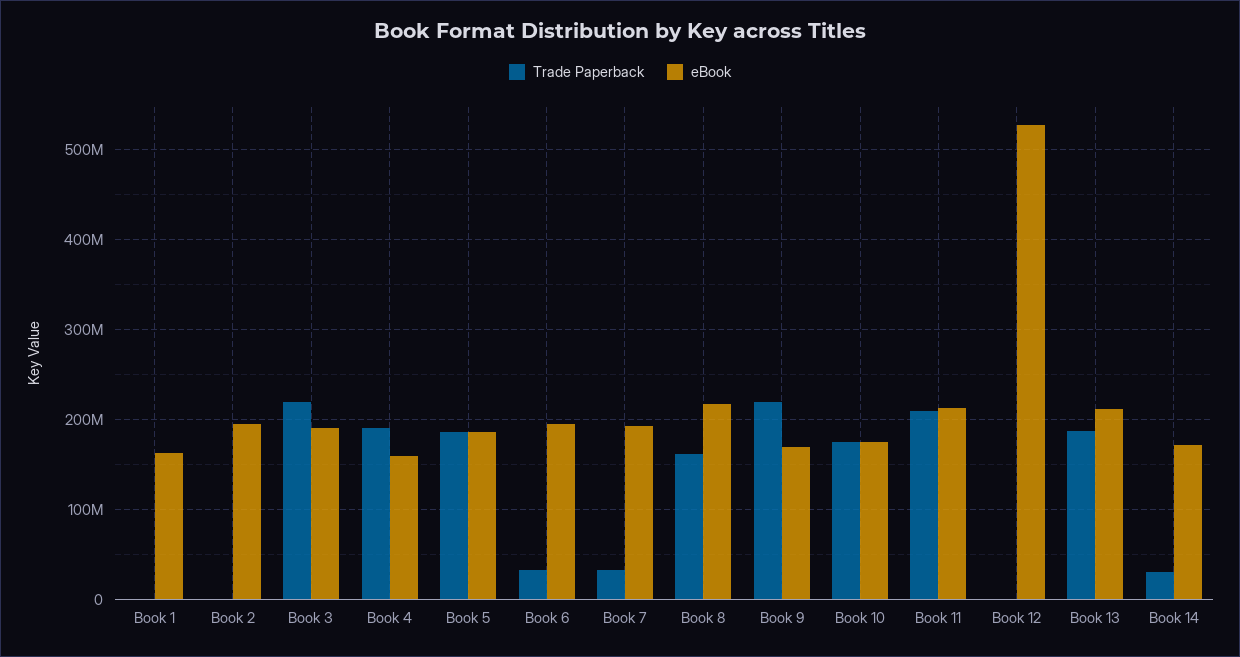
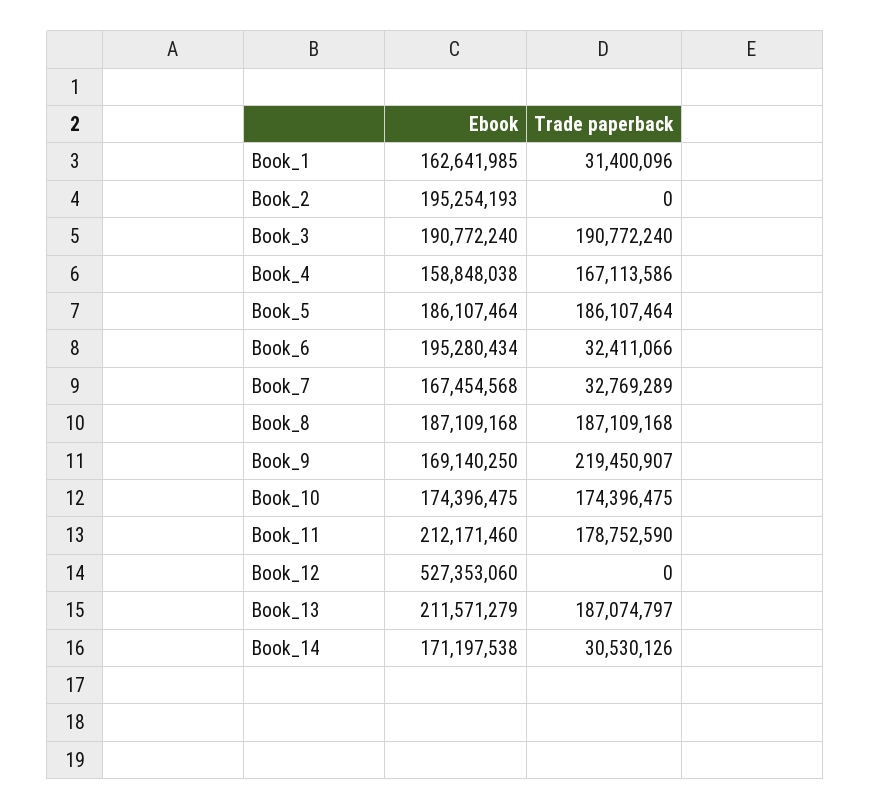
  {
    "Trade Paperback": {
-     "Book 1": 0,
+     "Book 1": 31400096,
      "Book 2": 0,
-     "Book 3": 220000000,
+     "Book 3": 190772240,
-     "Book 4": 190000000,
+     "Book 4": 167113586,
      "Book 5": 186107464,
      "Book 6": 32411066,
      "Book 7": 32769289,
-     "Book 8": 160000000,
+     "Book 8": 187109168,
      "Book 9": 219450907,
      "Book 10": 174396475,
-     "Book 11": 210000000,
+     "Book 11": 178752590,
      "Book 12": 0,
      "Book 13": 187074797,
      "Book 14": 30530126
    },
    "eBook": {
      "Book 1": 162641985,
      "Book 2": 195254193,
      "Book 3": 190772240,
      "Book 4": 158848038,
      "Book 5": 186107464,
      "Book 6": 195280434,
-     "Book 7": 190000000,
+     "Book 7": 167454568,
-     "Book 8": 220000000,
+     "Book 8": 187109168,
      "Book 9": 169140250,
      "Book 10": 174396475,
      "Book 11": 212171460,
      "Book 12": 527353060,
      "Book 13": 211571279,
      "Book 14": 171197538
    }
  }

